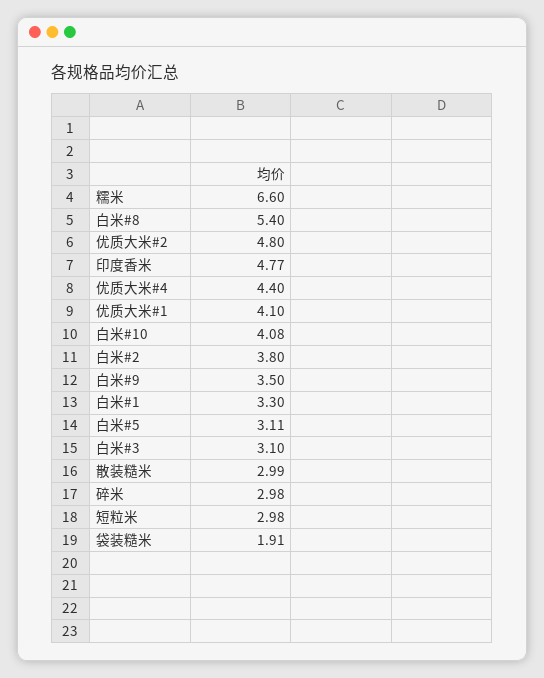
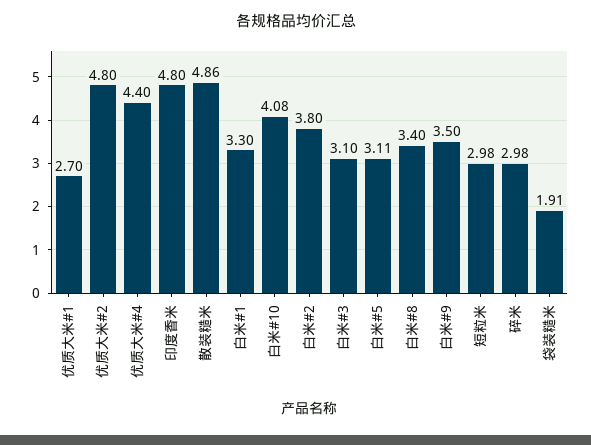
  {
-   "糯米": 6.6,
-   "白米#8": 5.4,
+   "白米#8": 3.4,
    "优质大米#2": 4.8,
-   "印度香米": 4.77,
+   "印度香米": 4.8,
    "优质大米#4": 4.4,
-   "优质大米#1": 4.1,
+   "优质大米#1": 2.7,
    "白米#10": 4.08,
    "白米#2": 3.8,
    "白米#9": 3.5,
    "白米#1": 3.3,
    "白米#5": 3.11,
    "白米#3": 3.1,
-   "散装糙米": 2.99,
+   "散装糙米": 4.86,
    "碎米": 2.98,
    "短粒米": 2.98,
    "袋装糙米": 1.91
  }

